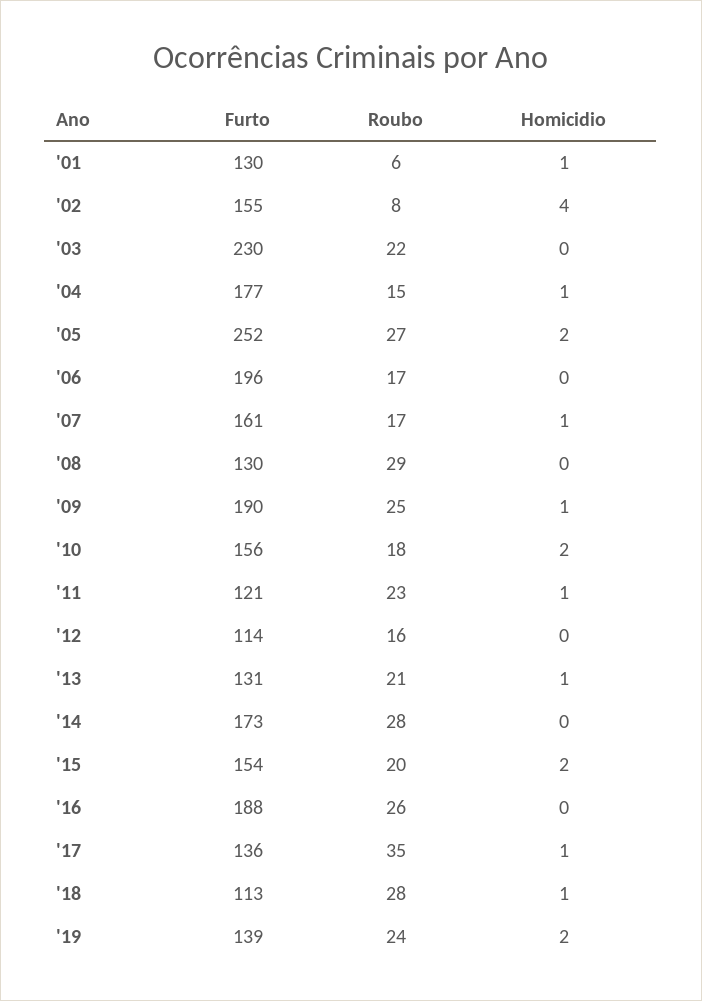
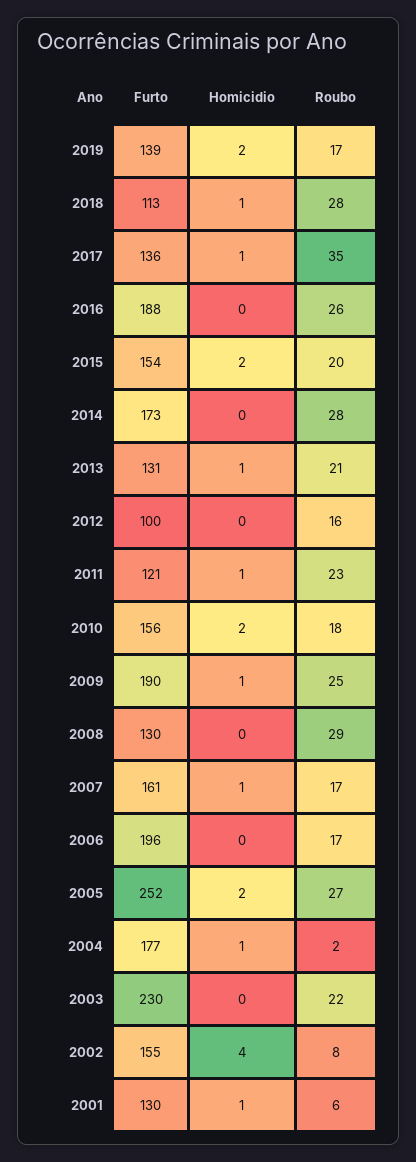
  {
    "Furto": {
      "'01": 130,
      "'02": 155,
      "'03": 230,
      "'04": 177,
      "'05": 252,
      "'06": 196,
      "'07": 161,
      "'08": 130,
      "'09": 190,
      "'10": 156,
      "'11": 121,
-     "'12": 114,
+     "'12": 100,
      "'13": 131,
      "'14": 173,
      "'15": 154,
      "'16": 188,
      "'17": 136,
      "'18": 113,
      "'19": 139
    },
    "Roubo": {
      "'01": 6,
      "'02": 8,
      "'03": 22,
-     "'04": 15,
+     "'04": 2,
      "'05": 27,
      "'06": 17,
      "'07": 17,
      "'08": 29,
      "'09": 25,
      "'10": 18,
      "'11": 23,
      "'12": 16,
      "'13": 21,
      "'14": 28,
      "'15": 20,
      "'16": 26,
      "'17": 35,
      "'18": 28,
-     "'19": 24
+     "'19": 17
    },
    "Homicidio": {
      "'01": 1,
      "'02": 4,
      "'03": 0,
      "'04": 1,
      "'05": 2,
      "'06": 0,
      "'07": 1,
      "'08": 0,
      "'09": 1,
      "'10": 2,
      "'11": 1,
      "'12": 0,
      "'13": 1,
      "'14": 0,
      "'15": 2,
      "'16": 0,
      "'17": 1,
      "'18": 1,
      "'19": 2
    }
  }

